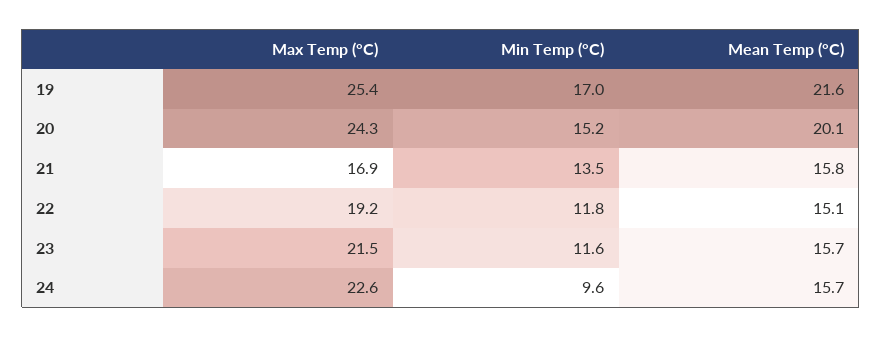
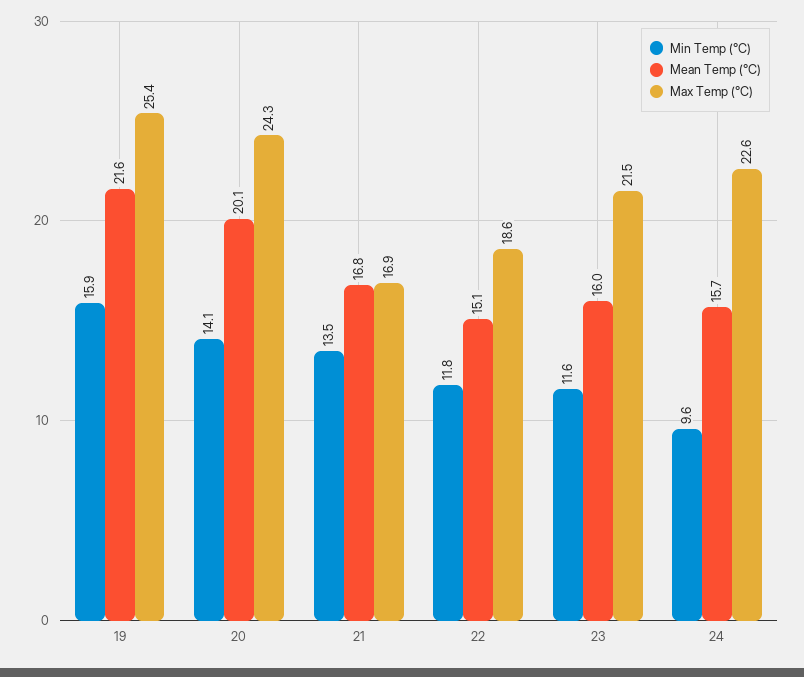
  {
    "Max Temp (°C)": {
      "19": 25.4,
      "20": 24.3,
      "21": 16.9,
-     "22": 19.2,
+     "22": 18.6,
      "23": 21.5,
      "24": 22.6
    },
    "Min Temp (°C)": {
-     "19": 17,
+     "19": 15.9,
-     "20": 15.2,
+     "20": 14.1,
      "21": 13.5,
      "22": 11.8,
      "23": 11.6,
      "24": 9.6
    },
    "Mean Temp (°C)": {
      "19": 21.6,
      "20": 20.1,
-     "21": 15.8,
+     "21": 16.8,
      "22": 15.1,
-     "23": 15.7,
+     "23": 16,
      "24": 15.7
    }
  }

